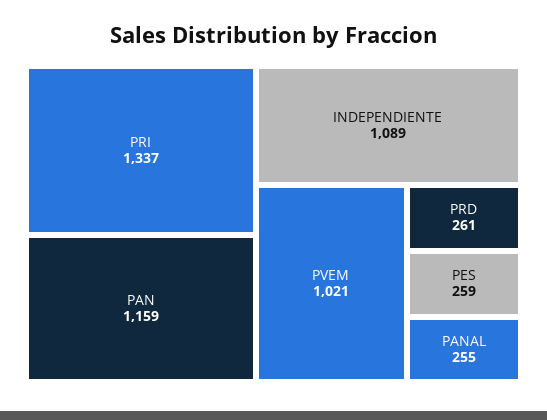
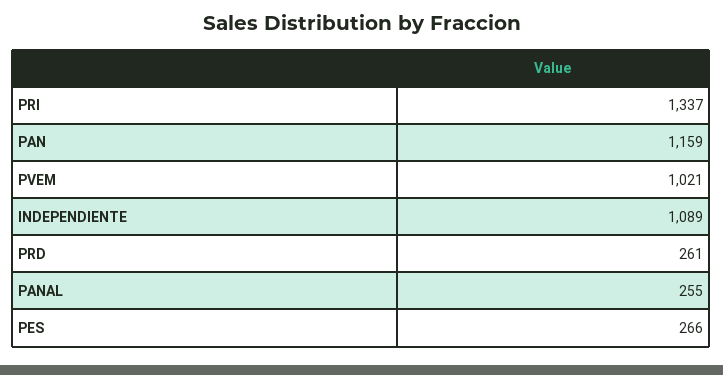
  {
    "PRI": 1337,
    "PAN": 1159,
    "INDEPENDIENTE": 1089,
    "PVEM": 1021,
    "PRD": 261,
-   "PES": 259,
+   "PES": 266,
    "PANAL": 255
  }

